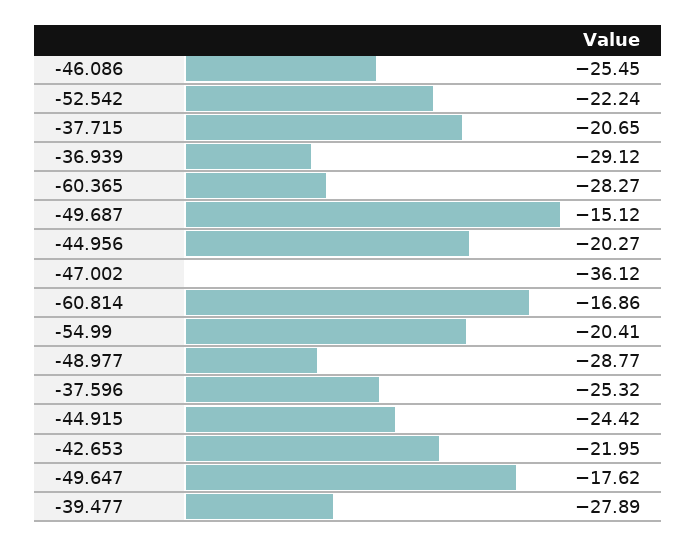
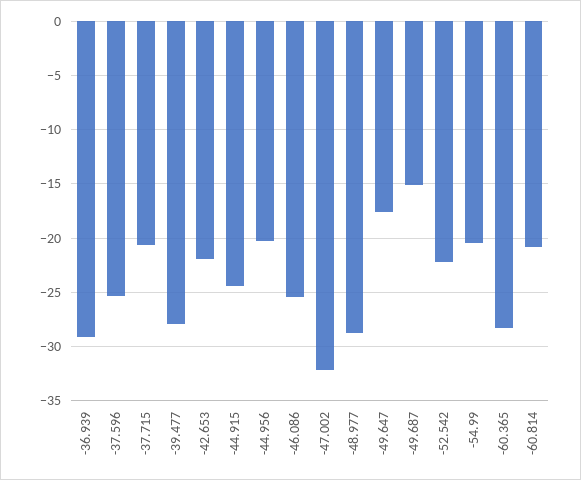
  {
    "-46.086": -25.45,
    "-52.542": -22.24,
    "-37.715": -20.65,
    "-36.939": -29.12,
    "-60.365": -28.27,
    "-49.687": -15.12,
    "-44.956": -20.27,
-   "-47.002": -36.12,
+   "-47.002": -32,
-   "-60.814": -16.86,
+   "-60.814": -21,
    "-54.99": -20.41,
    "-48.977": -28.77,
    "-37.596": -25.32,
    "-44.915": -24.42,
    "-42.653": -21.95,
    "-49.647": -17.62,
    "-39.477": -27.89
  }

